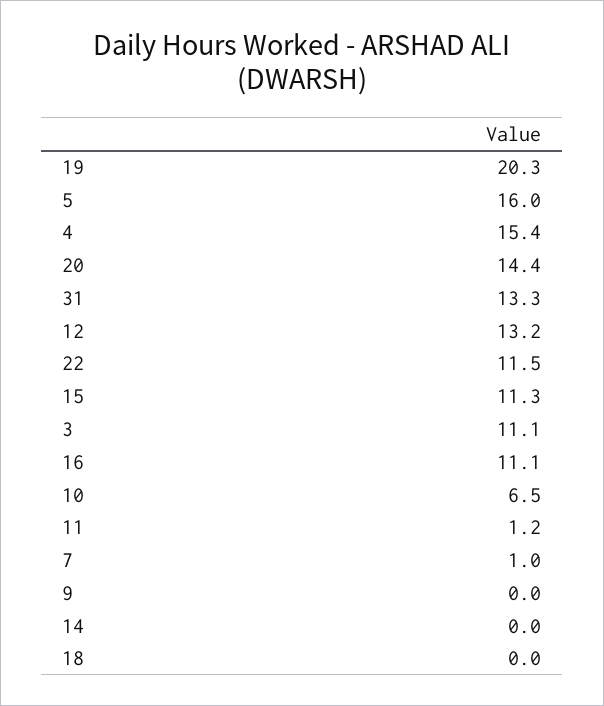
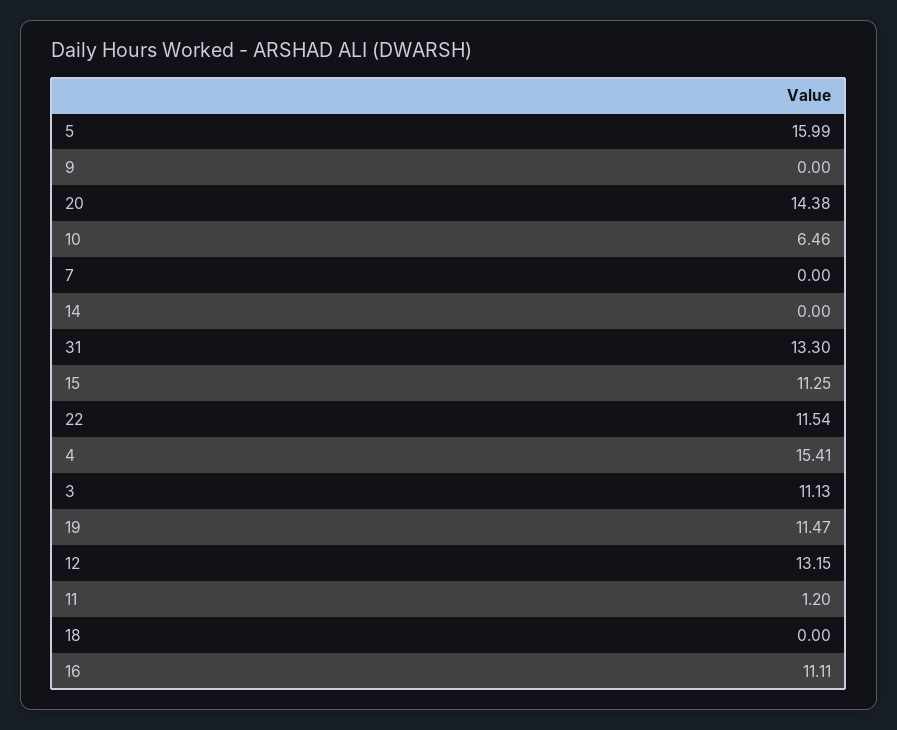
  {
-   "19": 20.3,
+   "19": 11.47,
    "5": 15.99,
    "4": 15.41,
    "20": 14.38,
    "31": 13.3,
    "12": 13.15,
    "22": 11.54,
    "15": 11.25,
    "3": 11.13,
    "16": 11.11,
    "10": 6.46,
    "11": 1.2,
-   "7": 1,
+   "7": 0,
    "9": 0,
    "14": 0,
    "18": 0
  }

